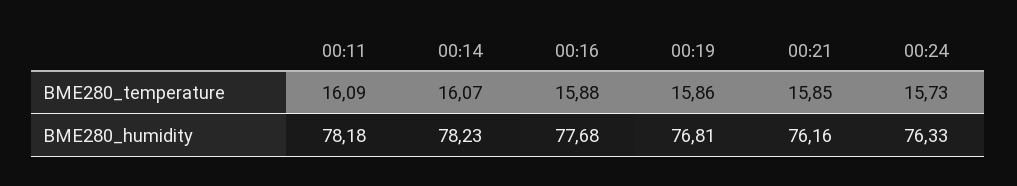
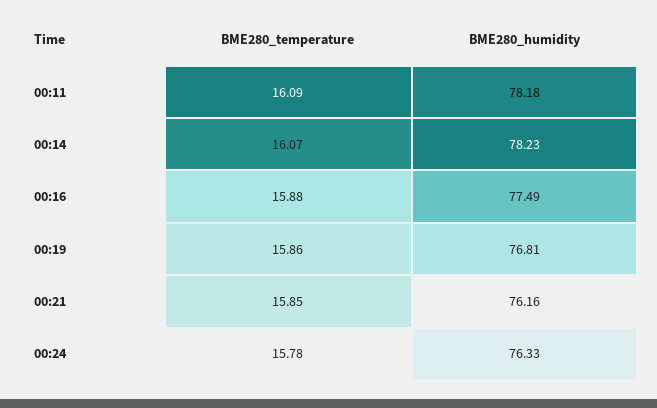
  {
    "00:11": {
      "BME280_temperature": 16.09,
      "BME280_humidity": 78.18
    },
    "00:14": {
      "BME280_temperature": 16.07,
      "BME280_humidity": 78.23
    },
    "00:16": {
      "BME280_temperature": 15.88,
-     "BME280_humidity": 77.68
+     "BME280_humidity": 77.49
    },
    "00:19": {
      "BME280_temperature": 15.86,
      "BME280_humidity": 76.81
    },
    "00:21": {
      "BME280_temperature": 15.85,
      "BME280_humidity": 76.16
    },
    "00:24": {
-     "BME280_temperature": 15.73,
+     "BME280_temperature": 15.78,
      "BME280_humidity": 76.33
    }
  }

